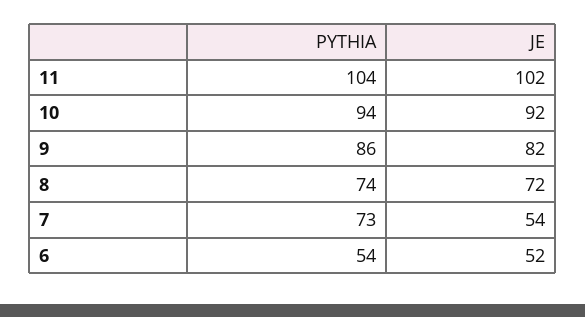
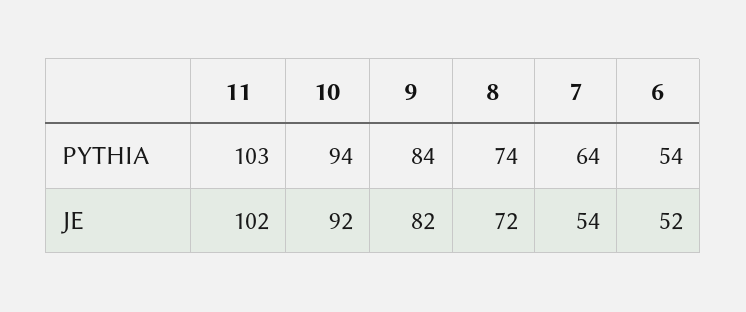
  {
    "PYTHIA": {
-     "11": 104,
+     "11": 103,
      "10": 94,
-     "9": 86,
+     "9": 84,
      "8": 74,
-     "7": 73,
+     "7": 64,
      "6": 54
    },
    "JE": {
      "11": 102,
      "10": 92,
      "9": 82,
      "8": 72,
      "7": 54,
      "6": 52
    }
  }

